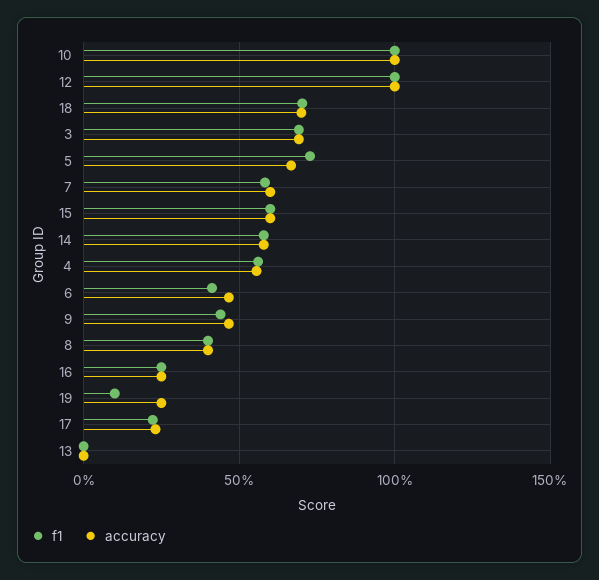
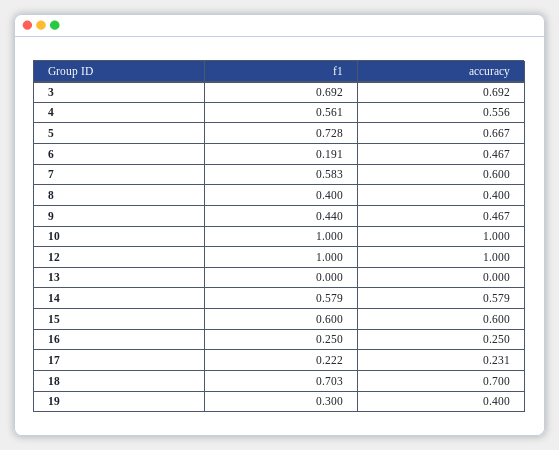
  {
    "f1": {
      "10": 1,
      "12": 1,
      "18": 0.703,
      "3": 0.692,
      "5": 0.728,
      "7": 0.583,
      "15": 0.6,
      "14": 0.579,
      "4": 0.561,
-     "6": 0.4,
+     "6": 0.191,
      "9": 0.44,
      "8": 0.4,
      "16": 0.25,
-     "19": 0.1,
+     "19": 0.3,
      "17": 0.222,
      "13": 0
    },
    "accuracy": {
      "10": 1,
      "12": 1,
      "18": 0.7,
      "3": 0.692,
      "5": 0.667,
      "7": 0.6,
      "15": 0.6,
      "14": 0.579,
      "4": 0.556,
      "6": 0.467,
      "9": 0.467,
      "8": 0.4,
      "16": 0.25,
-     "19": 0.25,
+     "19": 0.4,
      "17": 0.231,
      "13": 0
    }
  }

